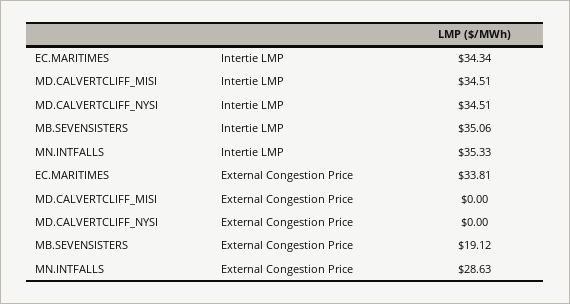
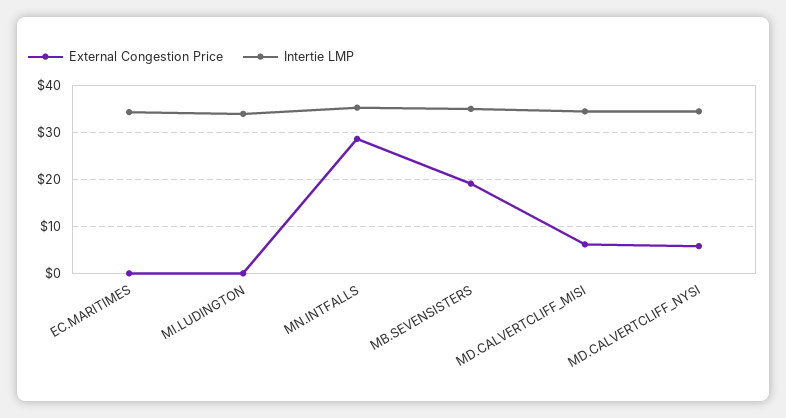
  {
    "Intertie LMP": {
      "EC.MARITIMES": 34.34,
      "MD.CALVERTCLIFF_MISI": 34.51,
      "MD.CALVERTCLIFF_NYSI": 34.51,
      "MB.SEVENSISTERS": 35.06,
-     "MN.INTFALLS": 35.33
+     "MN.INTFALLS": 35.33,
+     "MI.LUDINGTON": 34
    },
    "External Congestion Price": {
-     "EC.MARITIMES": 33.81,
+     "EC.MARITIMES": 0,
-     "MD.CALVERTCLIFF_MISI": 0,
+     "MD.CALVERTCLIFF_MISI": 6,
-     "MD.CALVERTCLIFF_NYSI": 0,
+     "MD.CALVERTCLIFF_NYSI": 6,
      "MB.SEVENSISTERS": 19.12,
-     "MN.INTFALLS": 28.63
+     "MN.INTFALLS": 28.63,
+     "MI.LUDINGTON": 0
    }
  }

